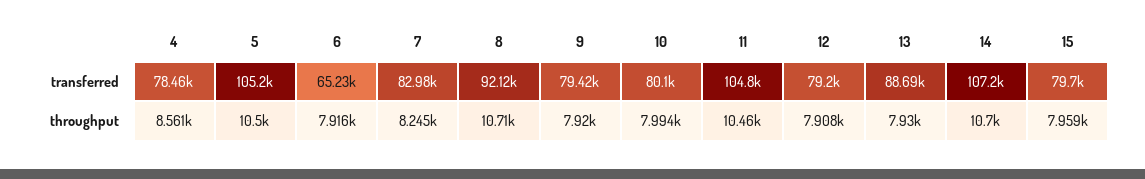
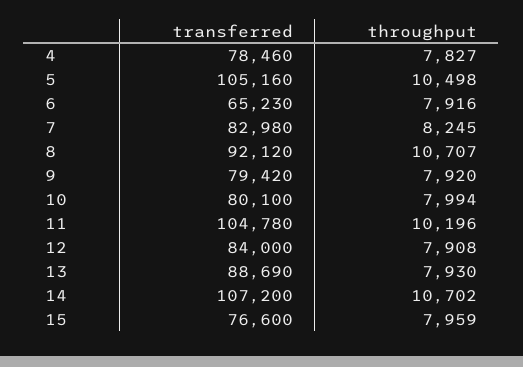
  {
    "4": {
      "transferred": 78460,
-     "throughput": 8561
+     "throughput": 7827
    },
    "5": {
      "transferred": 105160,
      "throughput": 10498
    },
    "6": {
      "transferred": 65230,
      "throughput": 7916
    },
    "7": {
      "transferred": 82980,
      "throughput": 8245
    },
    "8": {
      "transferred": 92120,
      "throughput": 10707
    },
    "9": {
      "transferred": 79420,
      "throughput": 7920
    },
    "10": {
      "transferred": 80100,
      "throughput": 7994
    },
    "11": {
      "transferred": 104780,
-     "throughput": 10460
+     "throughput": 10196
    },
    "12": {
-     "transferred": 79200,
+     "transferred": 84000,
      "throughput": 7908
    },
    "13": {
      "transferred": 88690,
      "throughput": 7930
    },
    "14": {
      "transferred": 107200,
      "throughput": 10702
    },
    "15": {
-     "transferred": 79700,
+     "transferred": 76600,
      "throughput": 7959
    }
  }

